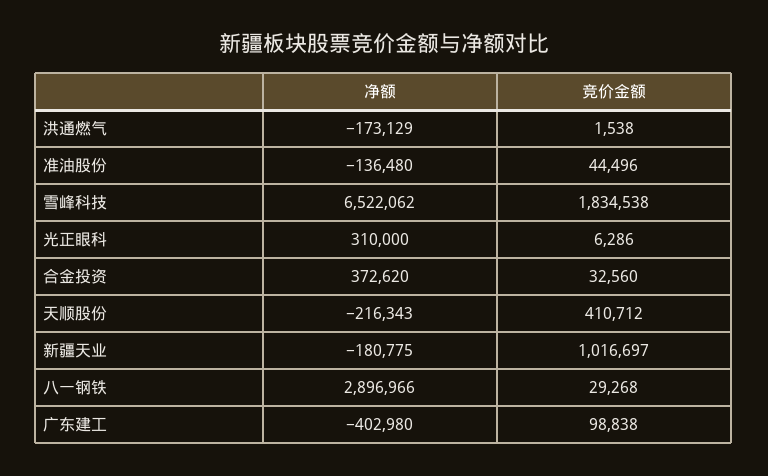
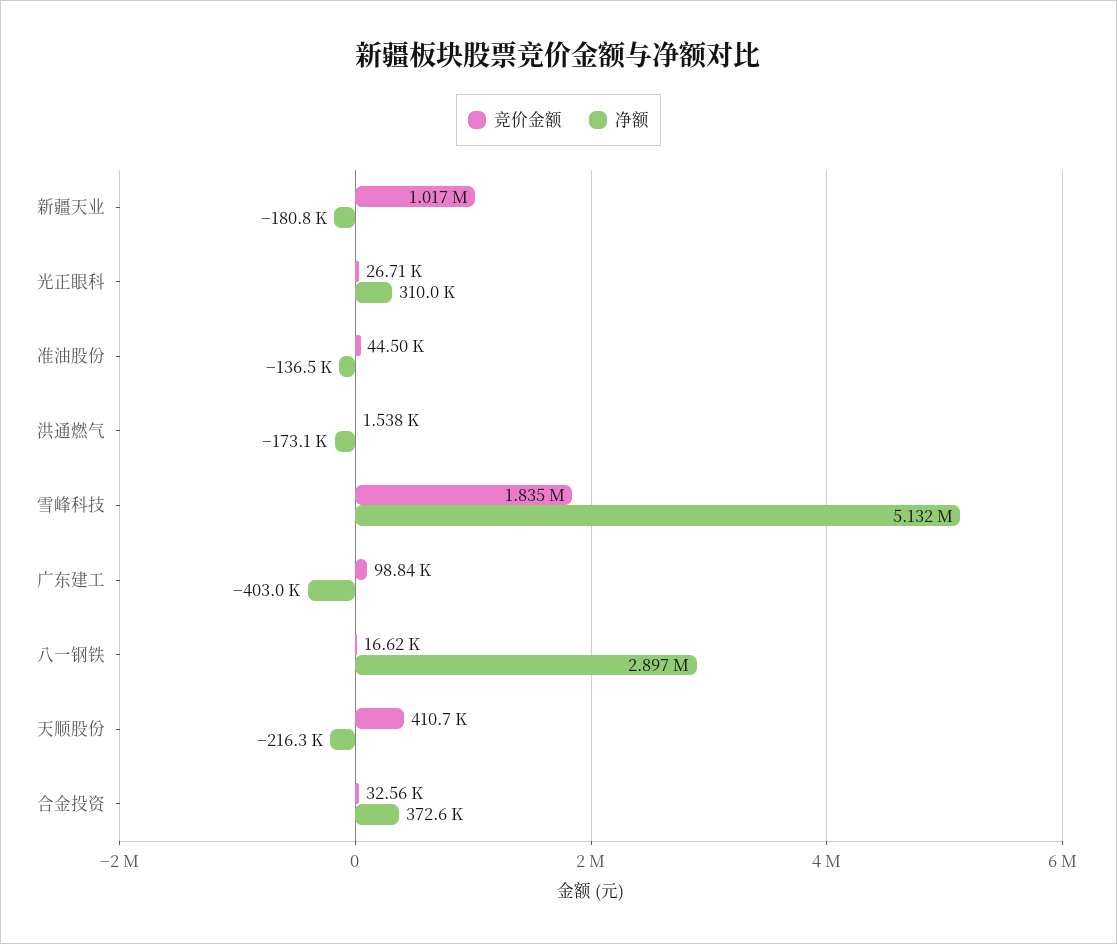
  {
    "净额": {
      "洪通燃气": -173129,
      "准油股份": -136480,
-     "雪峰科技": 6522062,
+     "雪峰科技": 5132000,
      "光正眼科": 310000,
      "合金投资": 372620,
      "天顺股份": -216343,
      "新疆天业": -180775,
      "八一钢铁": 2896966,
      "广东建工": -402980
    },
    "竞价金额": {
      "洪通燃气": 1538,
      "准油股份": 44496,
      "雪峰科技": 1834538,
-     "光正眼科": 6286,
+     "光正眼科": 26710,
      "合金投资": 32560,
      "天顺股份": 410712,
      "新疆天业": 1016697,
-     "八一钢铁": 29268,
+     "八一钢铁": 16620,
      "广东建工": 98838
    }
  }

